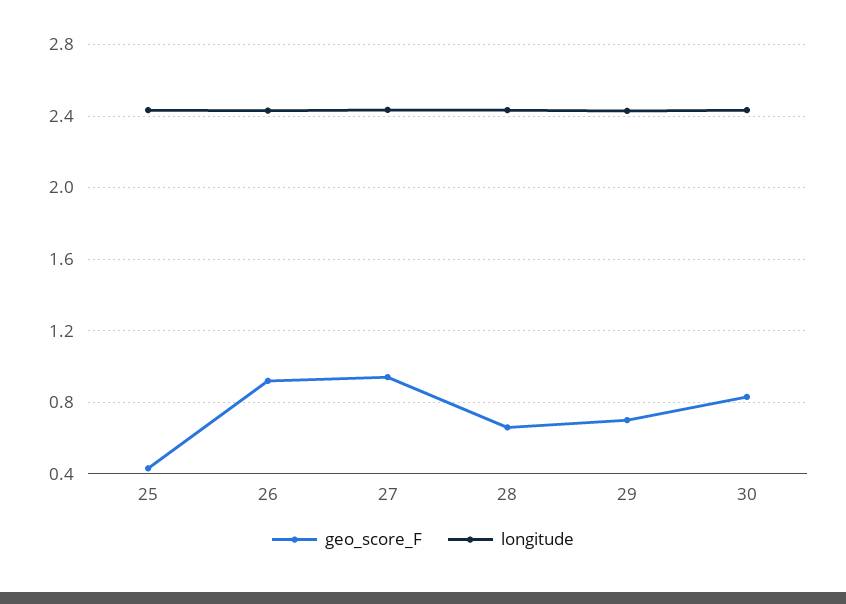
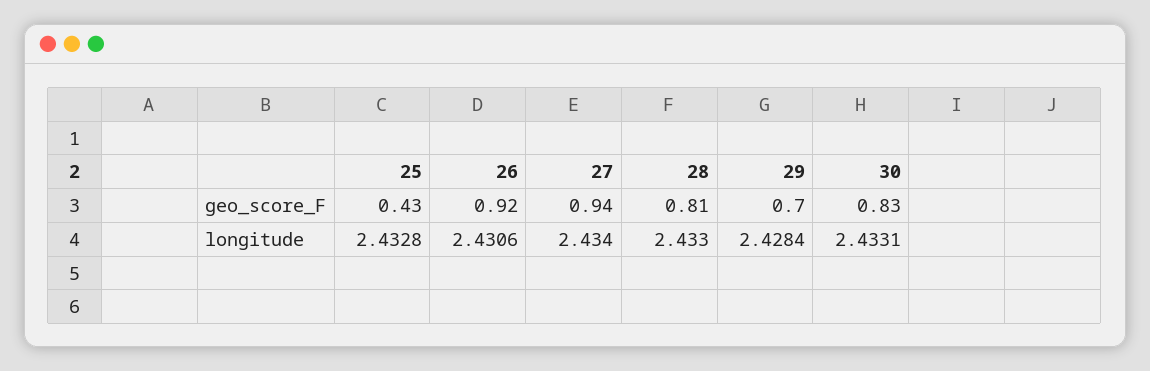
  {
    "geo_score_F": {
      "25": 0.43,
      "26": 0.92,
      "27": 0.94,
-     "28": 0.65,
+     "28": 0.81,
      "29": 0.7,
      "30": 0.83
    },
    "longitude": {
      "25": 2.4328,
      "26": 2.4306,
      "27": 2.434,
      "28": 2.433,
      "29": 2.4284,
      "30": 2.4331
    }
  }

